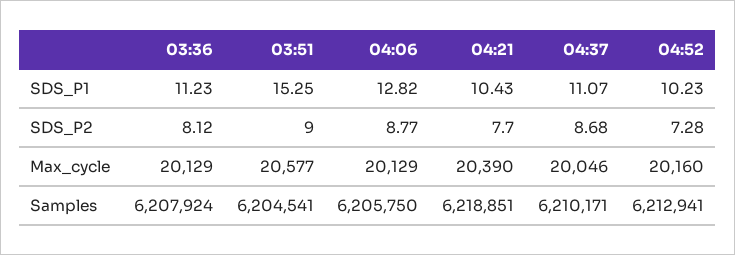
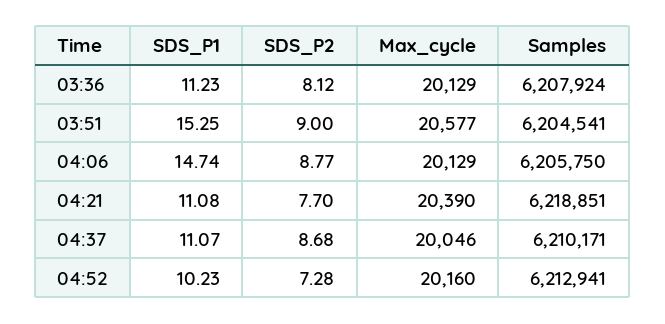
  {
    "03:36": {
      "SDS_P1": 11.23,
      "SDS_P2": 8.12,
      "Max_cycle": 20129,
      "Samples": 6207924
    },
    "03:51": {
      "SDS_P1": 15.25,
      "SDS_P2": 9,
      "Max_cycle": 20577,
      "Samples": 6204541
    },
    "04:06": {
-     "SDS_P1": 12.82,
+     "SDS_P1": 14.74,
      "SDS_P2": 8.77,
      "Max_cycle": 20129,
      "Samples": 6205750
    },
    "04:21": {
-     "SDS_P1": 10.43,
+     "SDS_P1": 11.08,
      "SDS_P2": 7.7,
      "Max_cycle": 20390,
      "Samples": 6218851
    },
    "04:37": {
      "SDS_P1": 11.07,
      "SDS_P2": 8.68,
      "Max_cycle": 20046,
      "Samples": 6210171
    },
    "04:52": {
      "SDS_P1": 10.23,
      "SDS_P2": 7.28,
      "Max_cycle": 20160,
      "Samples": 6212941
    }
  }

